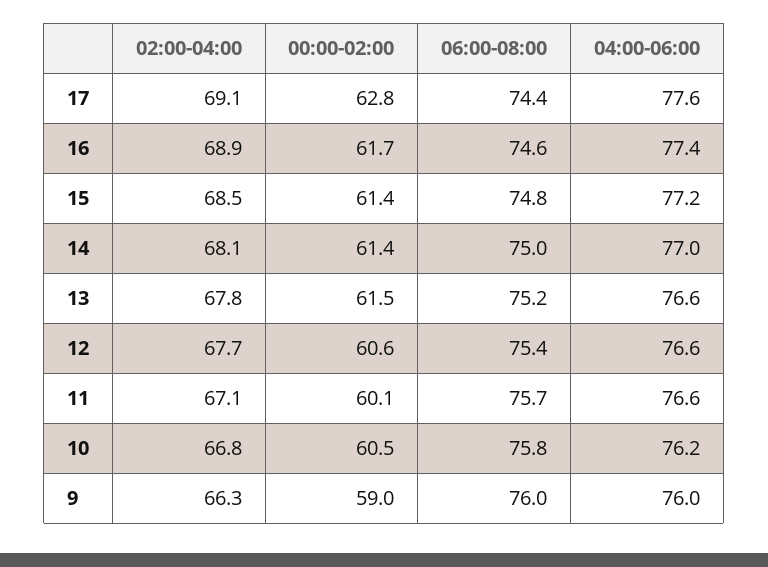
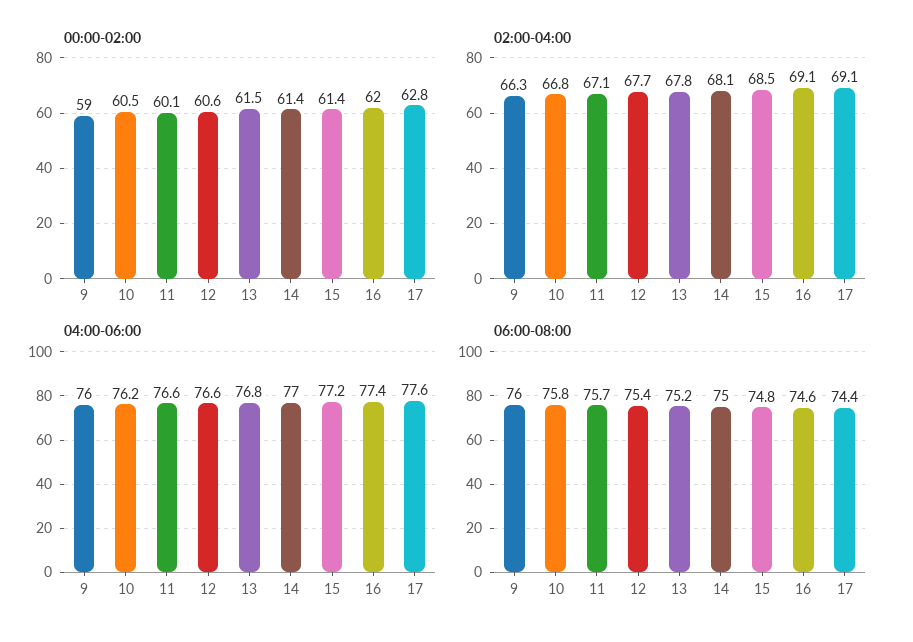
  {
    "02:00-04:00": {
      "17": 69.1,
-     "16": 68.9,
+     "16": 69.1,
      "15": 68.5,
      "14": 68.1,
      "13": 67.8,
      "12": 67.7,
      "11": 67.1,
      "10": 66.8,
      "9": 66.3
    },
    "00:00-02:00": {
      "17": 62.8,
-     "16": 61.7,
+     "16": 62,
      "15": 61.4,
      "14": 61.4,
      "13": 61.5,
      "12": 60.6,
      "11": 60.1,
      "10": 60.5,
      "9": 59
    },
    "06:00-08:00": {
      "17": 74.4,
      "16": 74.6,
      "15": 74.8,
      "14": 75,
      "13": 75.2,
      "12": 75.4,
      "11": 75.7,
      "10": 75.8,
      "9": 76
    },
    "04:00-06:00": {
      "17": 77.6,
      "16": 77.4,
      "15": 77.2,
      "14": 77,
-     "13": 76.6,
+     "13": 76.8,
      "12": 76.6,
      "11": 76.6,
      "10": 76.2,
      "9": 76
    }
  }

